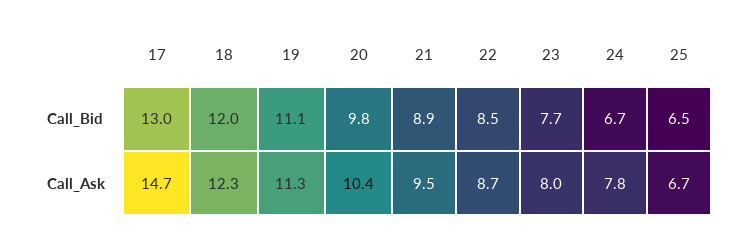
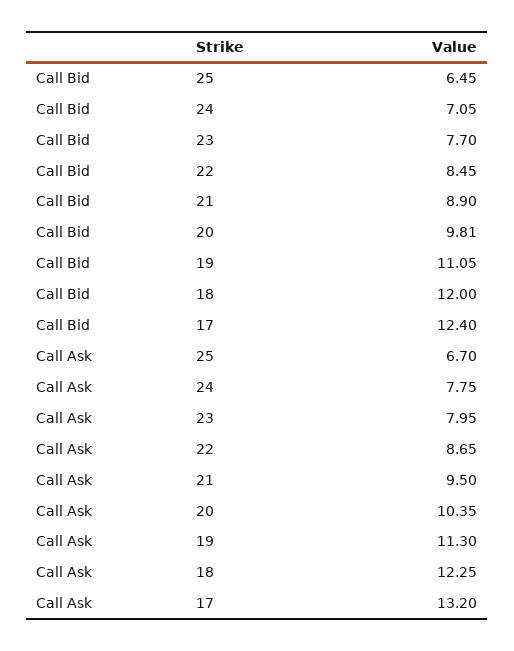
  {
    "17": {
-     "Call_Bid": 13,
+     "Call_Bid": 12.4,
-     "Call_Ask": 14.7
+     "Call_Ask": 13.2
    },
    "18": {
      "Call_Bid": 12,
      "Call_Ask": 12.25
    },
    "19": {
      "Call_Bid": 11.05,
      "Call_Ask": 11.3
    },
    "20": {
      "Call_Bid": 9.81,
      "Call_Ask": 10.35
    },
    "21": {
      "Call_Bid": 8.9,
      "Call_Ask": 9.5
    },
    "22": {
      "Call_Bid": 8.45,
      "Call_Ask": 8.65
    },
    "23": {
      "Call_Bid": 7.7,
      "Call_Ask": 7.95
    },
    "24": {
-     "Call_Bid": 6.7,
+     "Call_Bid": 7.05,
      "Call_Ask": 7.75
    },
    "25": {
      "Call_Bid": 6.45,
      "Call_Ask": 6.7
    }
  }

